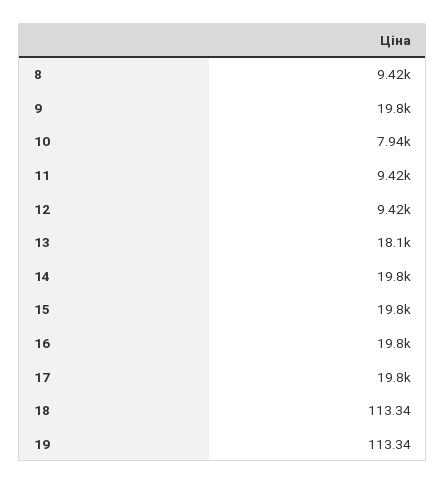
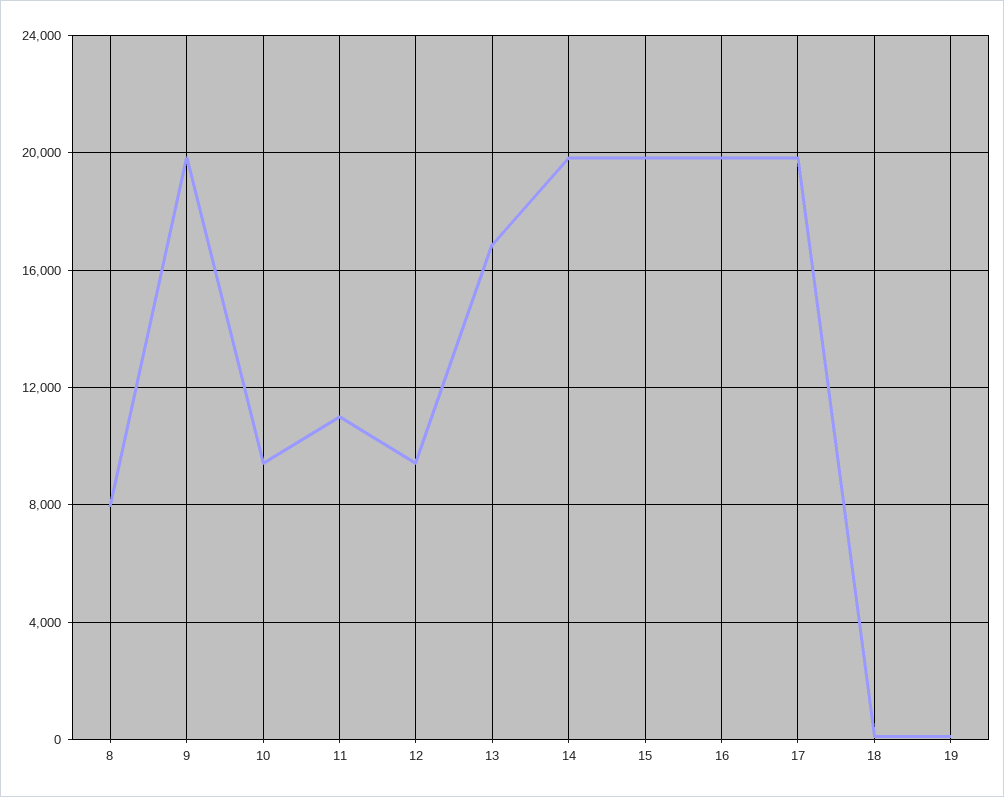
  {
-   "8": 9420,
+   "8": 8000,
    "9": 19800,
-   "10": 7940,
+   "10": 9500,
-   "11": 9420,
+   "11": 11000,
    "12": 9420,
-   "13": 18100,
+   "13": 17000,
    "14": 19800,
    "15": 19800,
    "16": 19800,
    "17": 19800,
    "18": 113.34,
    "19": 113.34
  }

